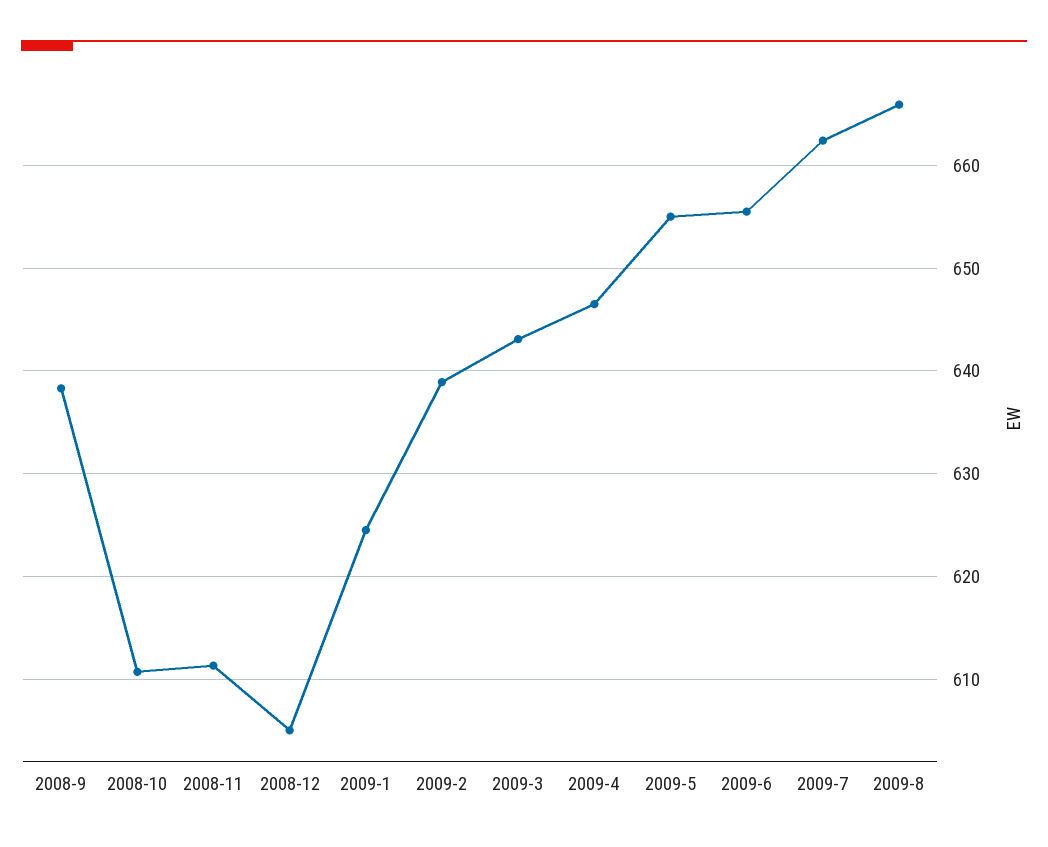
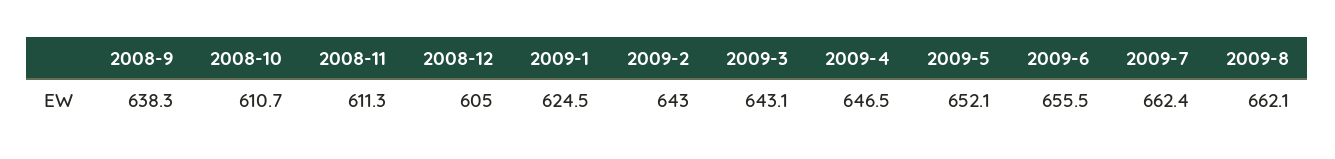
  {
    "2008-9": 638.3,
    "2008-10": 610.7,
    "2008-11": 611.3,
    "2008-12": 605,
    "2009-1": 624.5,
-   "2009-2": 639,
+   "2009-2": 643,
    "2009-3": 643.1,
    "2009-4": 646.5,
-   "2009-5": 655,
+   "2009-5": 652.1,
    "2009-6": 655.5,
    "2009-7": 662.4,
-   "2009-8": 666
+   "2009-8": 662.1
  }

